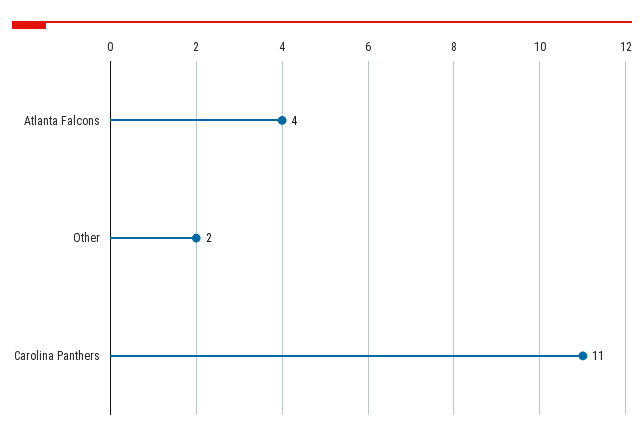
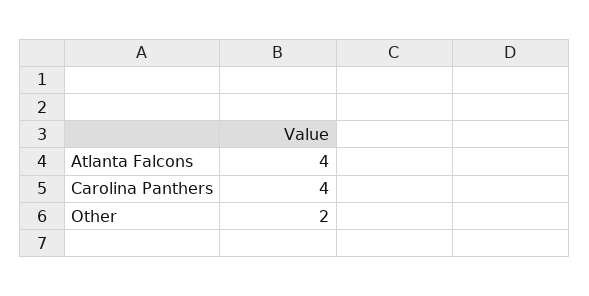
  {
    "Atlanta Falcons": 4,
    "Other": 2,
-   "Carolina Panthers": 11
+   "Carolina Panthers": 4
  }

